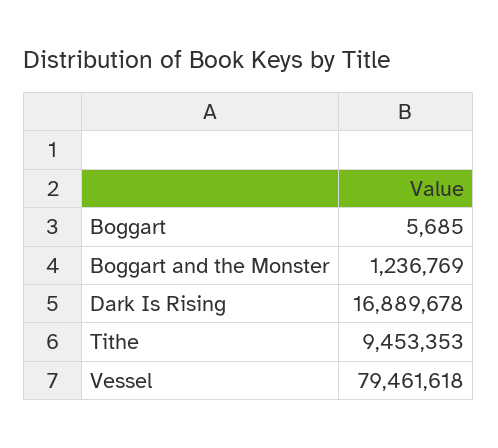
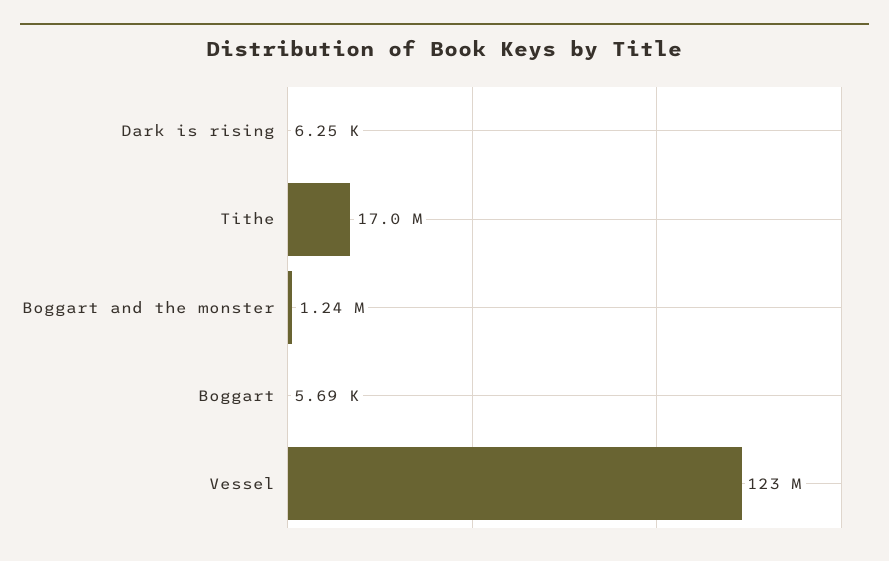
  {
    "Boggart": 5685,
    "Boggart and the Monster": 1236769,
-   "Dark Is Rising": 16889678,
+   "Dark Is Rising": 6250,
-   "Tithe": 9453353,
+   "Tithe": 17000000,
-   "Vessel": 79461618
+   "Vessel": 123000000
  }

